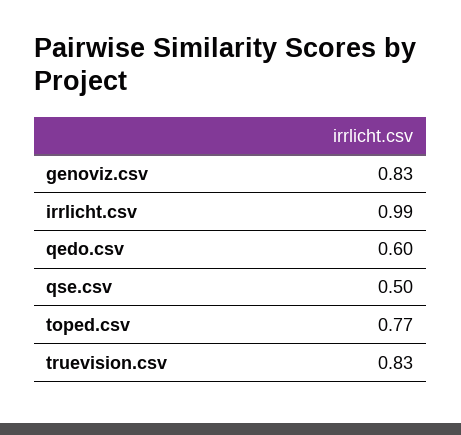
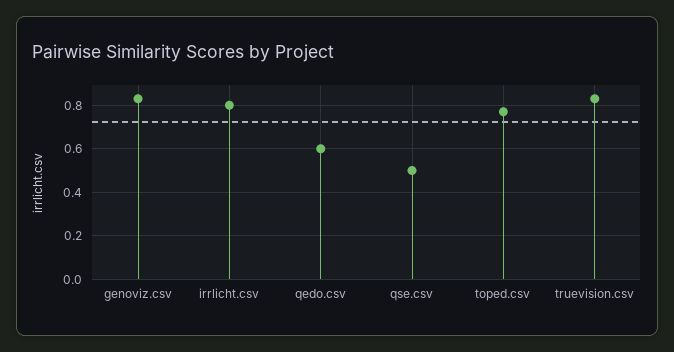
  {
    "genoviz.csv": 0.83,
-   "irrlicht.csv": 0.99,
+   "irrlicht.csv": 0.8,
    "qedo.csv": 0.6,
    "qse.csv": 0.5,
    "toped.csv": 0.77,
    "truevision.csv": 0.83
  }

